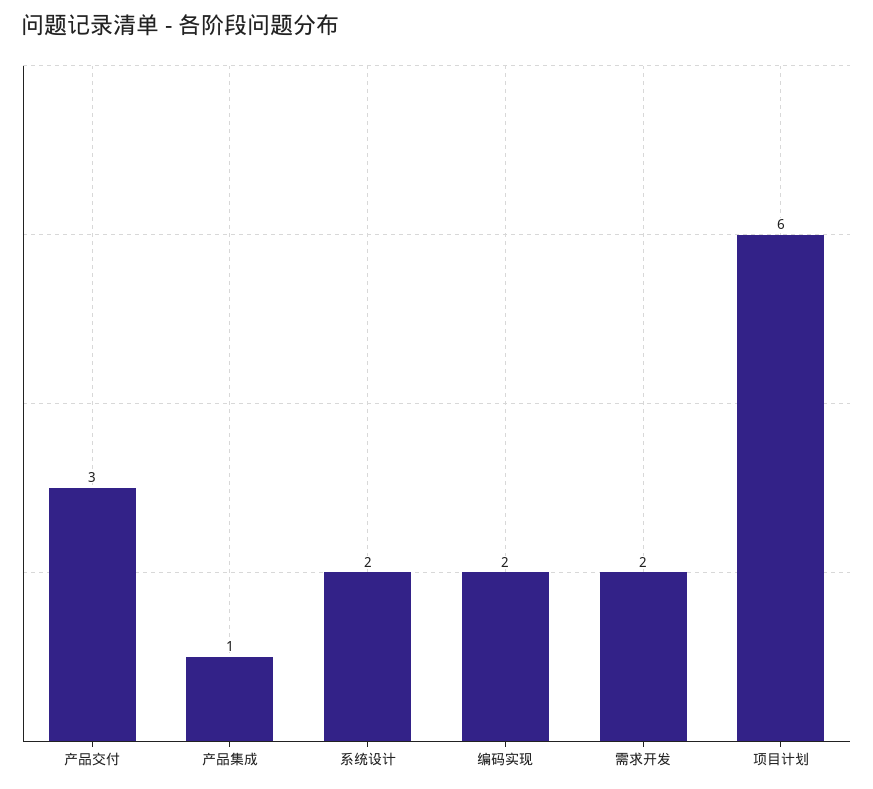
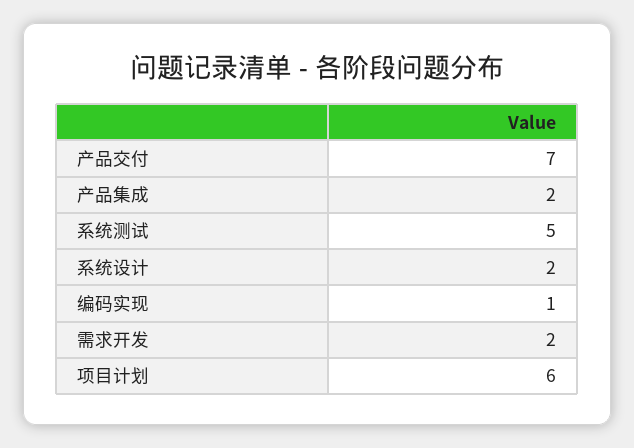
  {
-   "产品交付": 3,
+   "产品交付": 7,
-   "产品集成": 1,
+   "产品集成": 2,
    "系统设计": 2,
-   "编码实现": 2,
+   "编码实现": 1,
    "需求开发": 2,
-   "项目计划": 6
+   "项目计划": 6,
+   "系统测试": 5
  }

